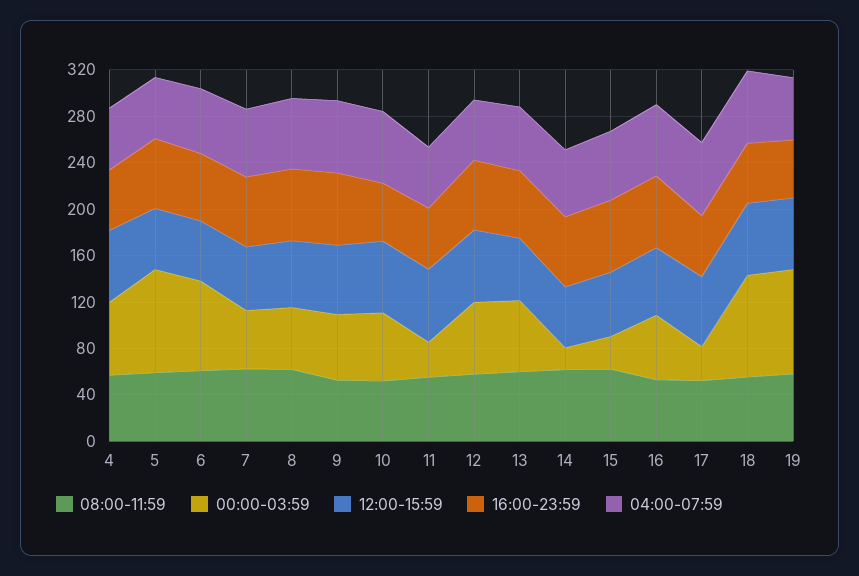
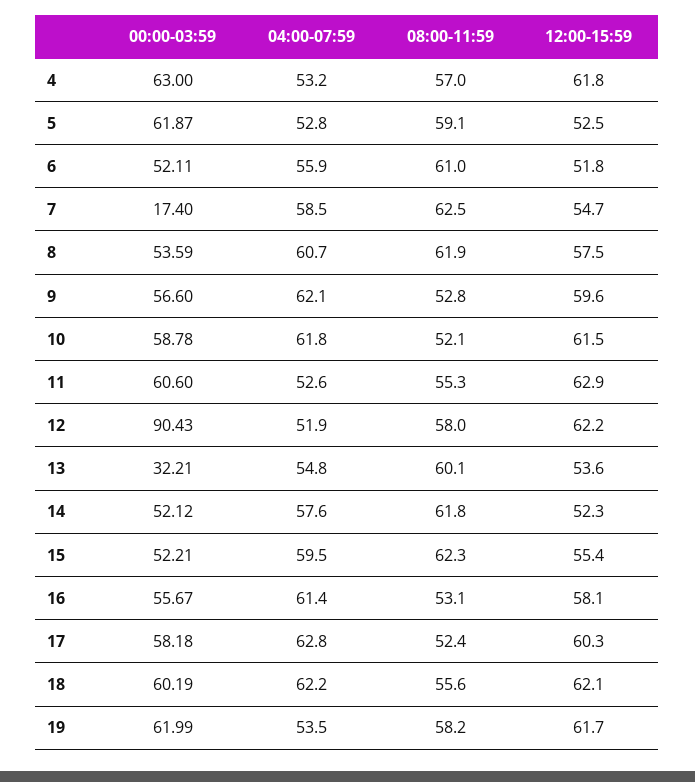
  {
    "08:00-11:59": {
      "4": 57,
      "5": 59.1,
      "6": 61,
      "7": 62.5,
      "8": 61.9,
      "9": 52.8,
      "10": 52.1,
      "11": 55.3,
      "12": 58,
      "13": 60.1,
      "14": 61.8,
      "15": 62.3,
      "16": 53.1,
      "17": 52.4,
      "18": 55.6,
      "19": 58.2
    },
    "00:00-03:59": {
      "4": 63,
-     "5": 90,
+     "5": 61.87,
-     "6": 80,
+     "6": 52.11,
-     "7": 50,
+     "7": 17.4,
      "8": 53.59,
      "9": 56.6,
      "10": 58.78,
-     "11": 30,
+     "11": 60.6,
-     "12": 60,
+     "12": 90.43,
-     "13": 60,
+     "13": 32.21,
-     "14": 20,
+     "14": 52.12,
-     "15": 30,
+     "15": 52.21,
      "16": 55.67,
-     "17": 30,
+     "17": 58.18,
-     "18": 90,
+     "18": 60.19,
-     "19": 90
+     "19": 61.99
    },
    "12:00-15:59": {
      "4": 61.8,
      "5": 52.5,
      "6": 51.8,
      "7": 54.7,
      "8": 57.5,
      "9": 59.6,
      "10": 61.5,
      "11": 62.9,
      "12": 62.2,
      "13": 53.6,
      "14": 52.3,
      "15": 55.4,
      "16": 58.1,
      "17": 60.3,
      "18": 62.1,
      "19": 61.7
    },
-   "16:00-23:59": {
-     "4": 50,
-     "5": 60,
-     "6": 60,
-     "7": 60,
-     "8": 60,
-     "9": 60,
-     "10": 50,
-     "11": 50,
-     "12": 60,
-     "13": 60,
-     "14": 60,
-     "15": 60,
-     "16": 60,
-     "17": 50,
-     "18": 50,
-     "19": 50
-   },
    "04:00-07:59": {
      "4": 53.2,
      "5": 52.8,
      "6": 55.9,
      "7": 58.5,
      "8": 60.7,
      "9": 62.1,
      "10": 61.8,
      "11": 52.6,
      "12": 51.9,
      "13": 54.8,
      "14": 57.6,
      "15": 59.5,
      "16": 61.4,
      "17": 62.8,
      "18": 62.2,
      "19": 53.5
    }
  }

